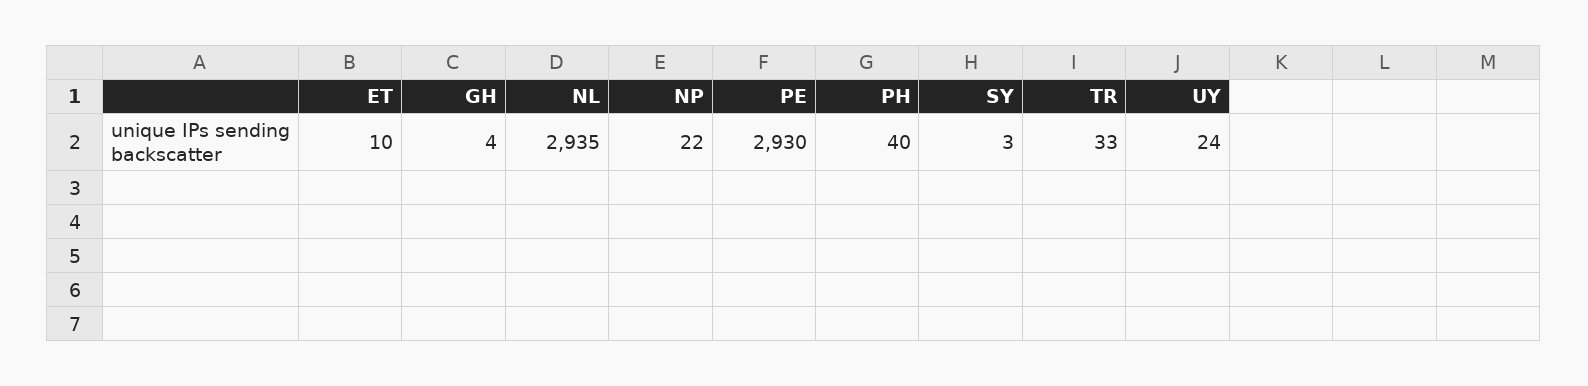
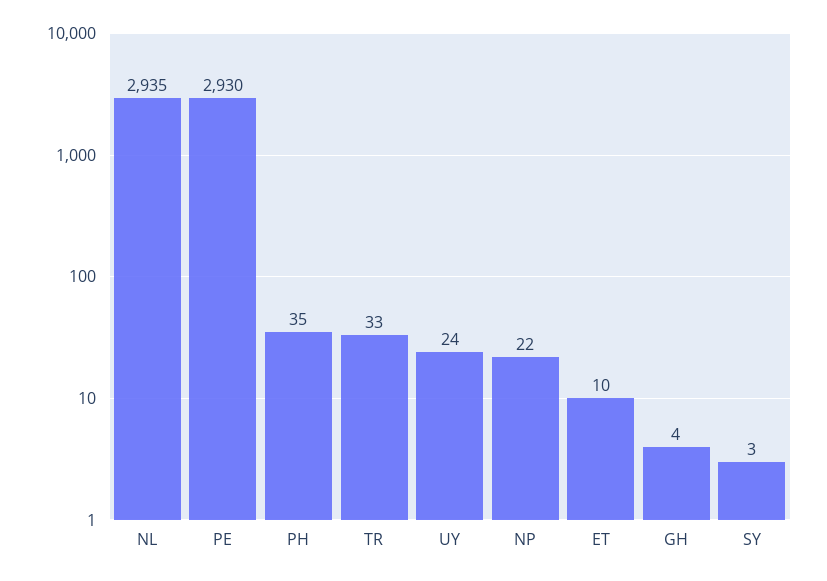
  {
    "ET": 10,
    "GH": 4,
    "NL": 2935,
    "NP": 22,
    "PE": 2930,
-   "PH": 40,
+   "PH": 35,
    "SY": 3,
    "TR": 33,
    "UY": 24
  }

